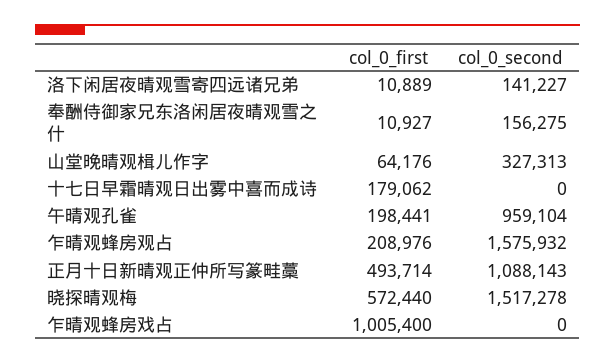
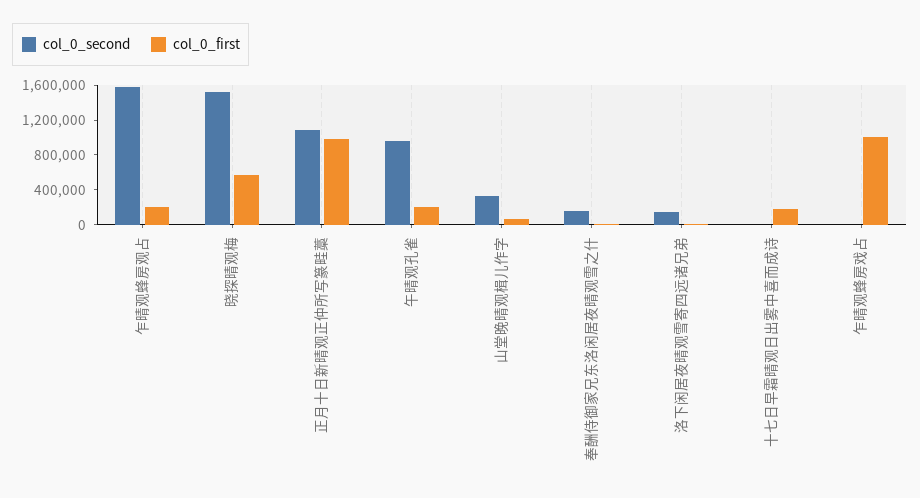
  {
    "col_0_first": {
      "洛下闲居夜晴观雪寄四远诸兄弟": 10889,
      "奉酬侍御家兄东洛闲居夜晴观雪之什": 10927,
      "山堂晚晴观楫儿作字": 64176,
      "十七日早霜晴观日出雾中喜而成诗": 179062,
      "午晴观孔雀": 198441,
      "乍晴观蜂房观占": 208976,
-     "正月十日新晴观正仲所写篆畦藁": 493714,
+     "正月十日新晴观正仲所写篆畦藁": 1000000,
      "晓探晴观梅": 572440,
      "乍晴观蜂房戏占": 1005400
    },
    "col_0_second": {
      "洛下闲居夜晴观雪寄四远诸兄弟": 141227,
      "奉酬侍御家兄东洛闲居夜晴观雪之什": 156275,
      "山堂晚晴观楫儿作字": 327313,
      "十七日早霜晴观日出雾中喜而成诗": 0,
      "午晴观孔雀": 959104,
      "乍晴观蜂房观占": 1575932,
      "正月十日新晴观正仲所写篆畦藁": 1088143,
      "晓探晴观梅": 1517278,
      "乍晴观蜂房戏占": 0
    }
  }

